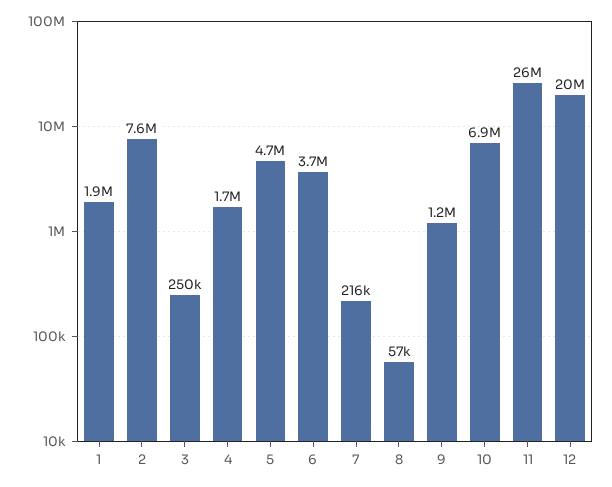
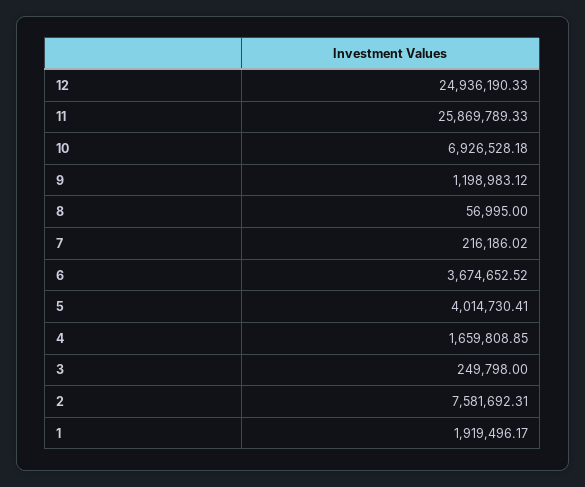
  {
    "1": 1919496.17,
    "2": 7581692.31,
    "3": 249798,
    "4": 1659808.85,
-   "5": 4700000,
+   "5": 4014730.41,
    "6": 3674652.52,
    "7": 216186.02,
    "8": 56995,
    "9": 1198983.12,
    "10": 6926528.18,
    "11": 25869789.33,
-   "12": 20000000
+   "12": 24936190.33
  }

